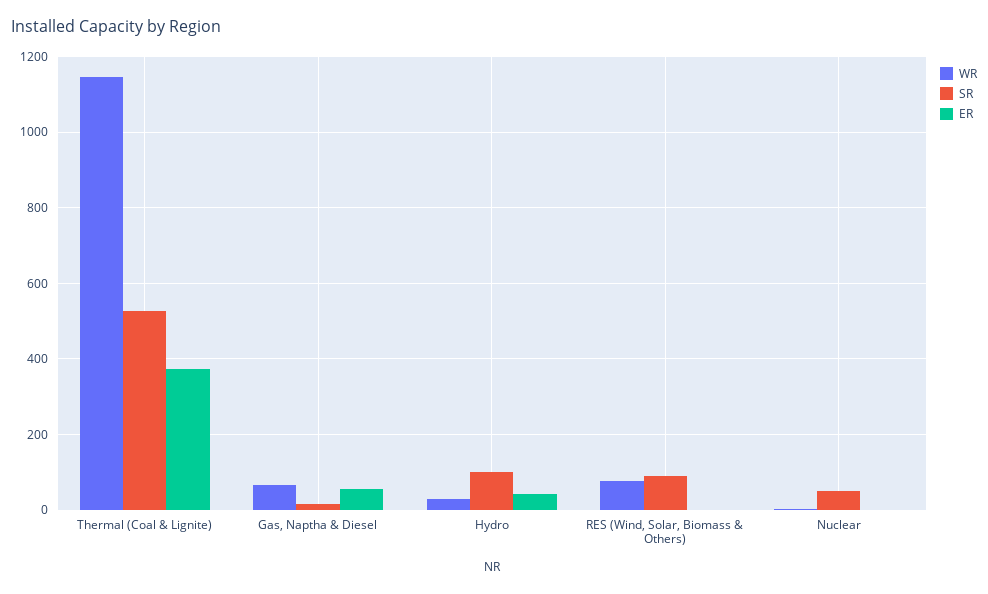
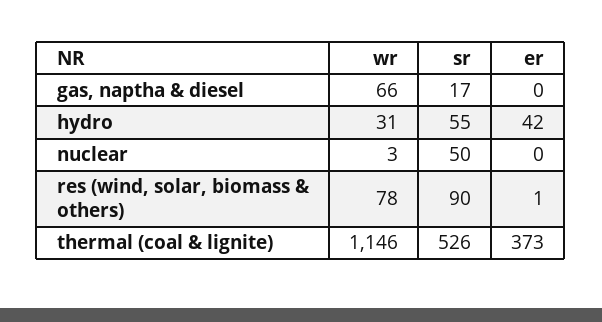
  {
    "WR": {
      "Thermal (Coal & Lignite)": 1146,
      "Gas, Naptha & Diesel": 66,
      "Hydro": 31,
      "RES (Wind, Solar, Biomass & Others)": 78,
      "Nuclear": 3
    },
    "SR": {
      "Thermal (Coal & Lignite)": 526,
      "Gas, Naptha & Diesel": 17,
-     "Hydro": 100,
+     "Hydro": 55,
      "RES (Wind, Solar, Biomass & Others)": 90,
      "Nuclear": 50
    },
    "ER": {
      "Thermal (Coal & Lignite)": 373,
-     "Gas, Naptha & Diesel": 60,
+     "Gas, Naptha & Diesel": 0,
      "Hydro": 42,
      "RES (Wind, Solar, Biomass & Others)": 1,
      "Nuclear": 0
    }
  }

